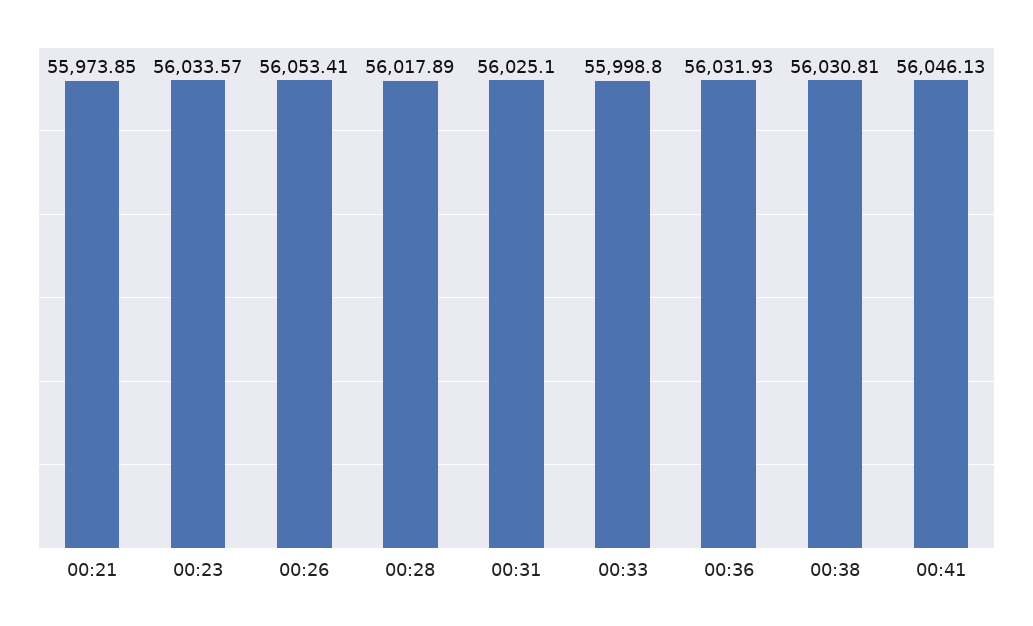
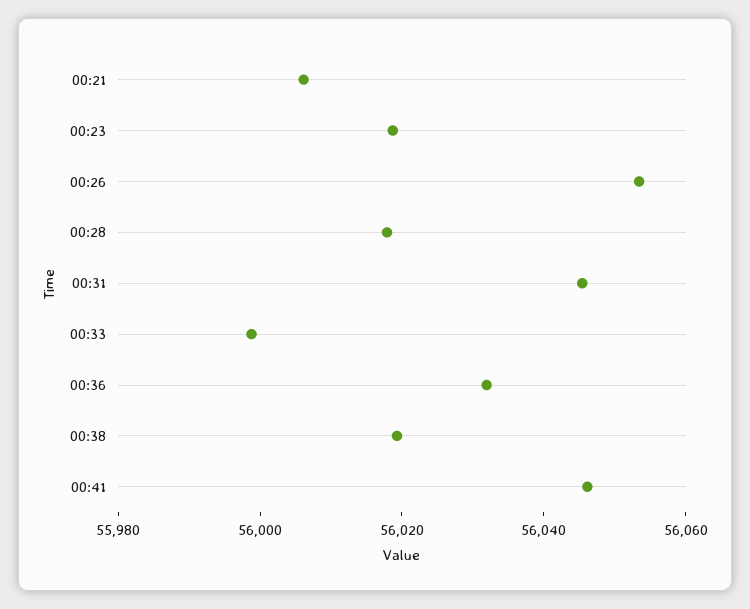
  {
-   "00:21": 55973.85,
+   "00:21": 56005,
-   "00:23": 56033.57,
+   "00:23": 56020,
    "00:26": 56053.41,
    "00:28": 56017.89,
-   "00:31": 56025.1,
+   "00:31": 56045,
    "00:33": 55998.8,
    "00:36": 56031.93,
-   "00:38": 56030.81,
+   "00:38": 56020,
    "00:41": 56046.13
  }

